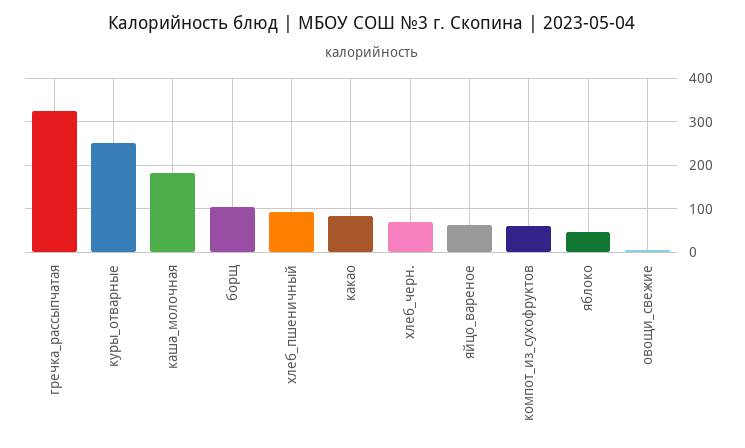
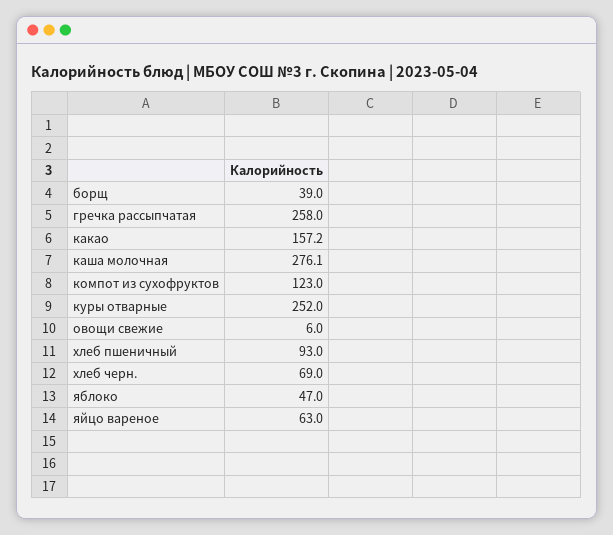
  {
-   "гречка_рассыпчатая": 320,
+   "гречка_рассыпчатая": 258,
    "куры_отварные": 252,
-   "каша_молочная": 180,
+   "каша_молочная": 276.1,
-   "борщ": 100,
+   "борщ": 39,
    "хлеб_пшеничный": 93,
-   "какао": 80,
+   "какао": 157.2,
    "хлеб_черн.": 69,
    "яйцо_вареное": 63,
-   "компот_из_сухофруктов": 60,
+   "компот_из_сухофруктов": 123,
    "яблоко": 47,
    "овощи_свежие": 6
  }

